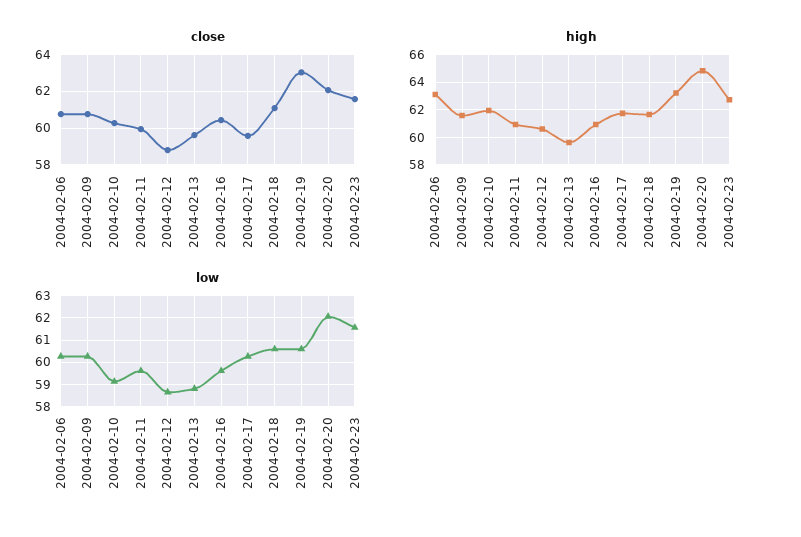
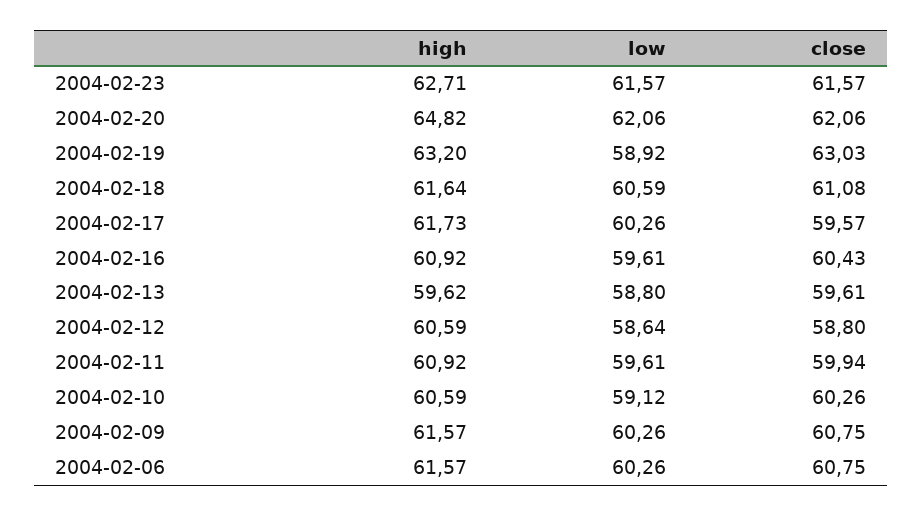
  {
    "close": {
      "2004-02-06": 60.75,
      "2004-02-09": 60.75,
      "2004-02-10": 60.26,
      "2004-02-11": 59.94,
      "2004-02-12": 58.8,
      "2004-02-13": 59.61,
      "2004-02-16": 60.43,
      "2004-02-17": 59.57,
      "2004-02-18": 61.08,
      "2004-02-19": 63.03,
      "2004-02-20": 62.06,
      "2004-02-23": 61.57
    },
    "high": {
-     "2004-02-06": 63,
+     "2004-02-06": 61.57,
      "2004-02-09": 61.57,
-     "2004-02-10": 62,
+     "2004-02-10": 60.59,
      "2004-02-11": 60.92,
      "2004-02-12": 60.59,
      "2004-02-13": 59.62,
      "2004-02-16": 60.92,
      "2004-02-17": 61.73,
      "2004-02-18": 61.64,
      "2004-02-19": 63.2,
      "2004-02-20": 64.82,
      "2004-02-23": 62.71
    },
    "low": {
      "2004-02-06": 60.26,
      "2004-02-09": 60.26,
      "2004-02-10": 59.12,
      "2004-02-11": 59.61,
      "2004-02-12": 58.64,
      "2004-02-13": 58.8,
      "2004-02-16": 59.61,
      "2004-02-17": 60.26,
      "2004-02-18": 60.59,
-     "2004-02-19": 60.5,
+     "2004-02-19": 58.92,
      "2004-02-20": 62.06,
      "2004-02-23": 61.57
    }
  }

